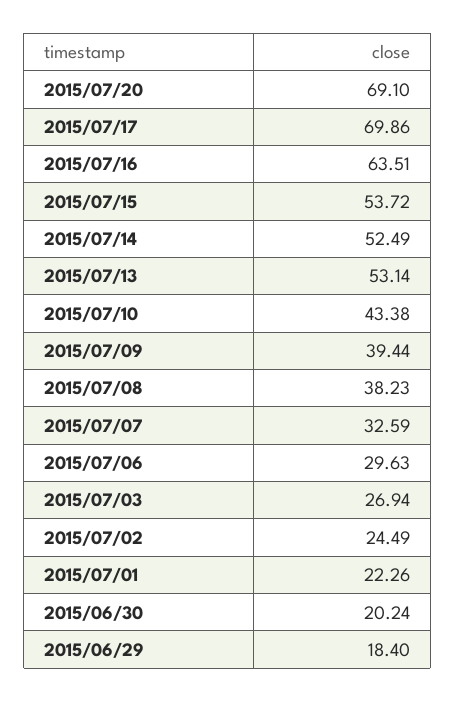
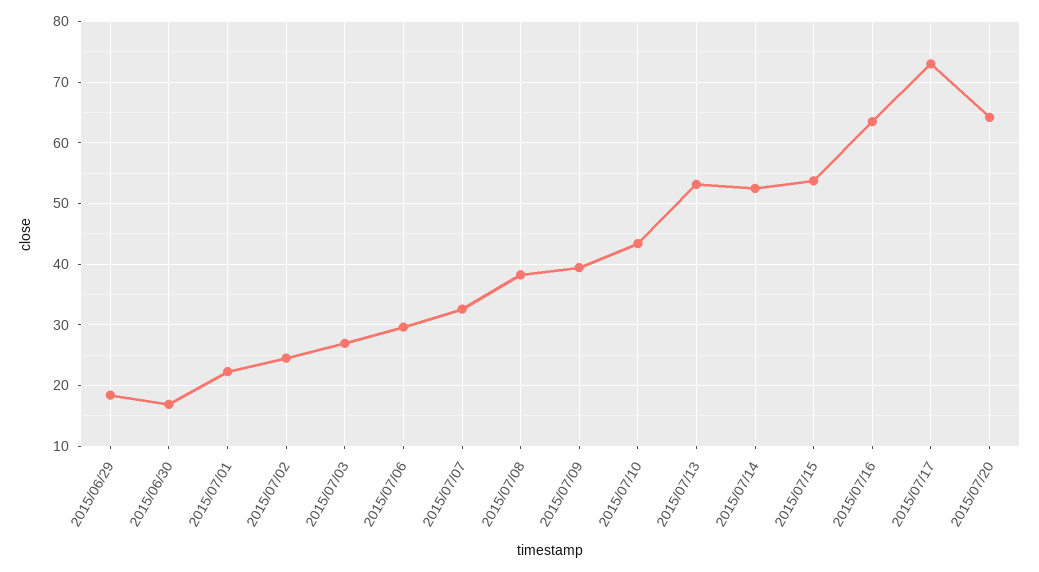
  {
-   "2015/07/20": 69.1,
+   "2015/07/20": 64,
-   "2015/07/17": 69.86,
+   "2015/07/17": 73,
    "2015/07/16": 63.51,
    "2015/07/15": 53.72,
    "2015/07/14": 52.49,
    "2015/07/13": 53.14,
    "2015/07/10": 43.38,
    "2015/07/09": 39.44,
    "2015/07/08": 38.23,
    "2015/07/07": 32.59,
    "2015/07/06": 29.63,
    "2015/07/03": 26.94,
    "2015/07/02": 24.49,
    "2015/07/01": 22.26,
-   "2015/06/30": 20.24,
+   "2015/06/30": 17,
    "2015/06/29": 18.4
  }

